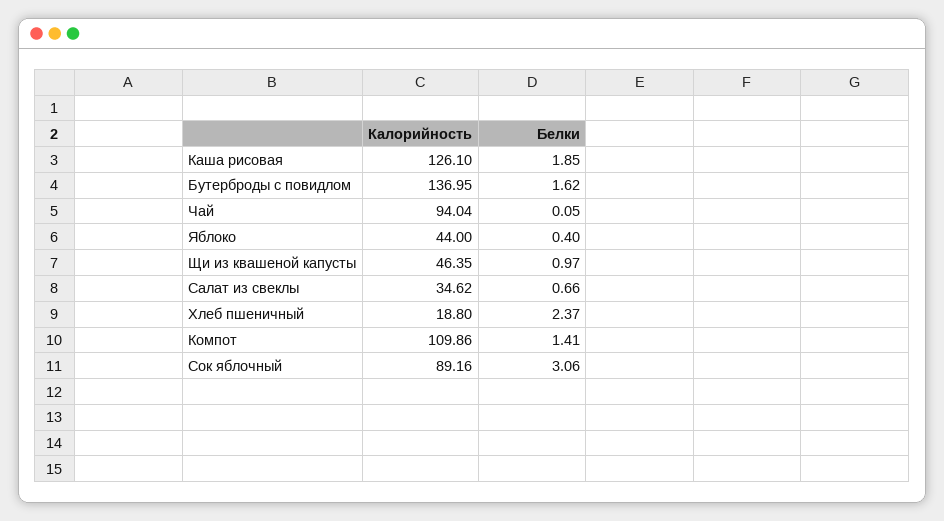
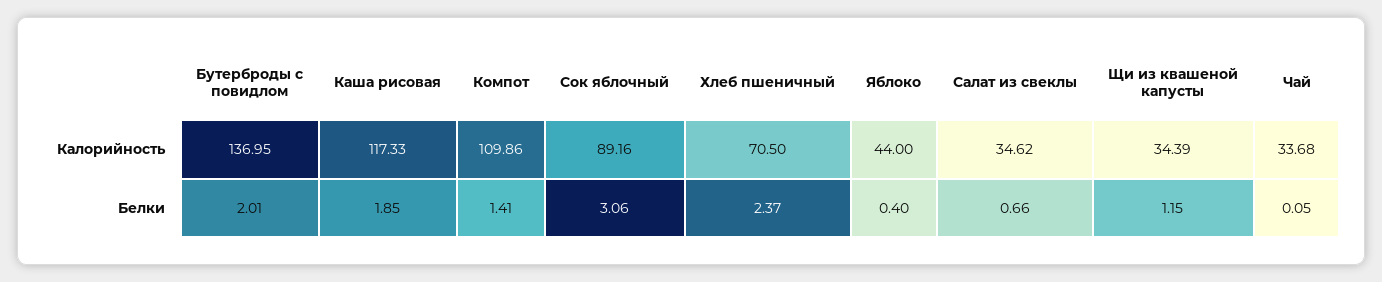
  {
    "Калорийность": {
-     "Каша рисовая": 126.1,
+     "Каша рисовая": 117.33,
      "Бутерброды с повидлом": 136.95,
-     "Чай": 94.04,
+     "Чай": 33.68,
      "Яблоко": 44,
-     "Щи из квашеной капусты": 46.35,
+     "Щи из квашеной капусты": 34.39,
      "Салат из свеклы": 34.62,
-     "Хлеб пшеничный": 18.8,
+     "Хлеб пшеничный": 70.5,
      "Компот": 109.86,
      "Сок яблочный": 89.16
    },
    "Белки": {
      "Каша рисовая": 1.85,
-     "Бутерброды с повидлом": 1.62,
+     "Бутерброды с повидлом": 2.01,
      "Чай": 0.05,
      "Яблоко": 0.4,
-     "Щи из квашеной капусты": 0.97,
+     "Щи из квашеной капусты": 1.15,
      "Салат из свеклы": 0.66,
      "Хлеб пшеничный": 2.37,
      "Компот": 1.41,
      "Сок яблочный": 3.06
    }
  }

